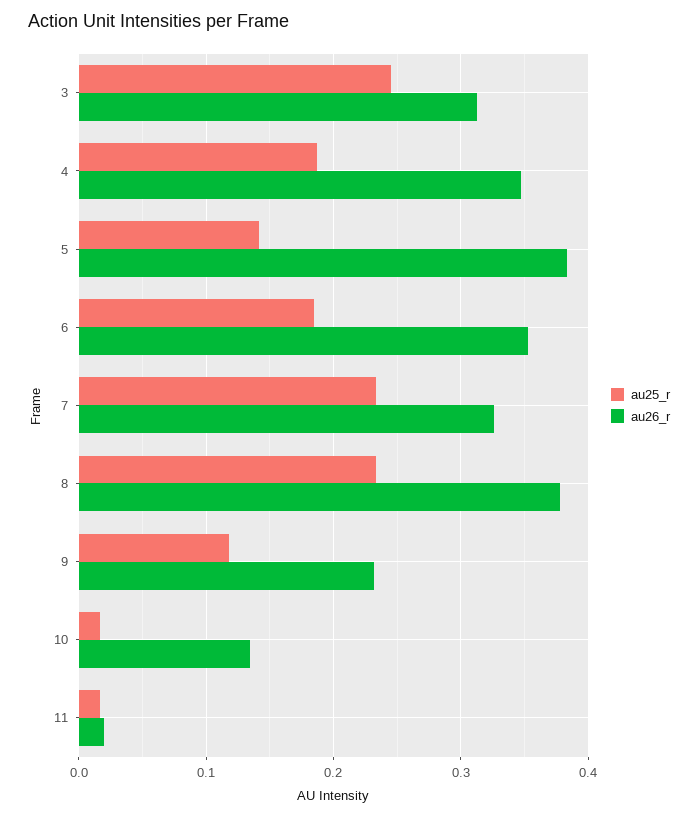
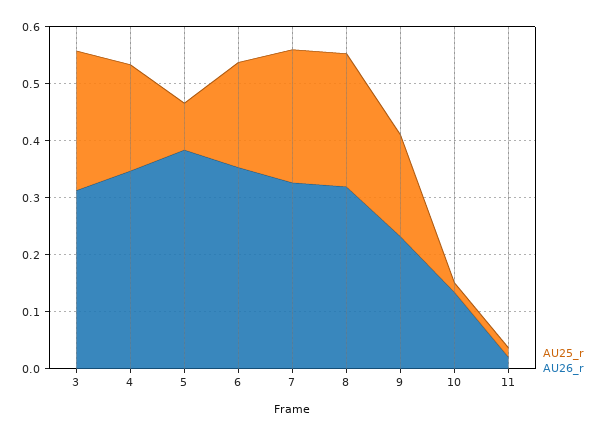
  {
    "au25_r": {
      "3": 0.25,
      "4": 0.19,
-     "5": 0.14,
+     "5": 0.08,
      "6": 0.18,
      "7": 0.23,
      "8": 0.23,
-     "9": 0.12,
+     "9": 0.18,
      "10": 0.02,
      "11": 0.02
    },
    "au26_r": {
      "3": 0.31,
      "4": 0.35,
      "5": 0.38,
      "6": 0.35,
      "7": 0.33,
-     "8": 0.38,
+     "8": 0.32,
      "9": 0.23,
      "10": 0.13,
      "11": 0.02
    }
  }

